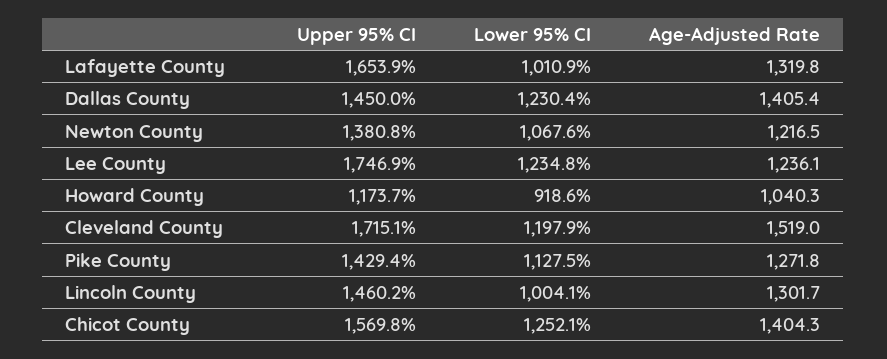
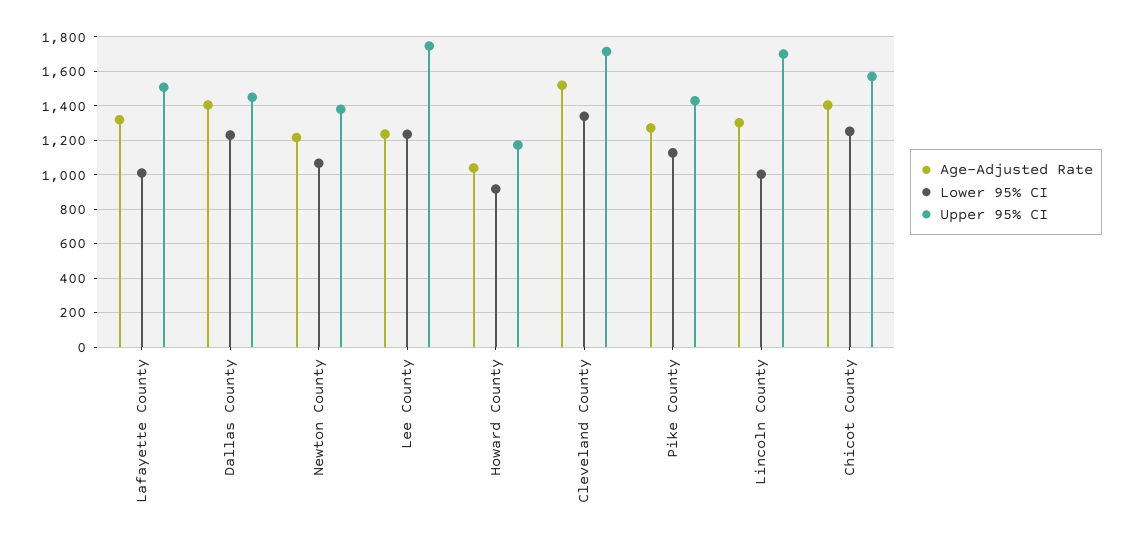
  {
    "Upper 95% CI": {
-     "Lafayette County": 1653.9,
+     "Lafayette County": 1500,
      "Dallas County": 1450,
      "Newton County": 1380.8,
      "Lee County": 1746.9,
      "Howard County": 1173.7,
      "Cleveland County": 1715.1,
      "Pike County": 1429.4,
-     "Lincoln County": 1460.2,
+     "Lincoln County": 1700,
      "Chicot County": 1569.8
    },
    "Lower 95% CI": {
      "Lafayette County": 1010.9,
      "Dallas County": 1230.4,
      "Newton County": 1067.6,
      "Lee County": 1234.8,
      "Howard County": 918.6,
-     "Cleveland County": 1197.9,
+     "Cleveland County": 1350,
      "Pike County": 1127.5,
      "Lincoln County": 1004.1,
      "Chicot County": 1252.1
    },
    "Age-Adjusted Rate": {
      "Lafayette County": 1319.8,
      "Dallas County": 1405.4,
      "Newton County": 1216.5,
      "Lee County": 1236.1,
      "Howard County": 1040.3,
      "Cleveland County": 1519,
      "Pike County": 1271.8,
      "Lincoln County": 1301.7,
      "Chicot County": 1404.3
    }
  }

